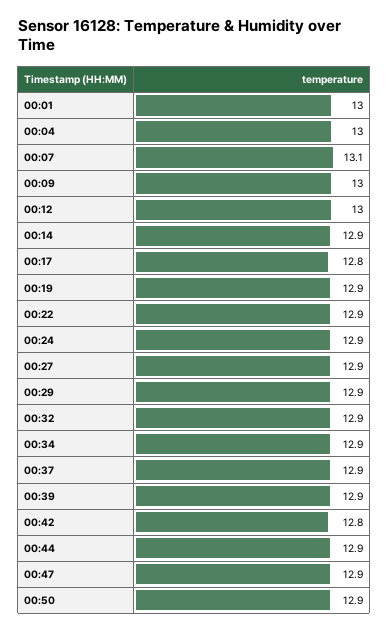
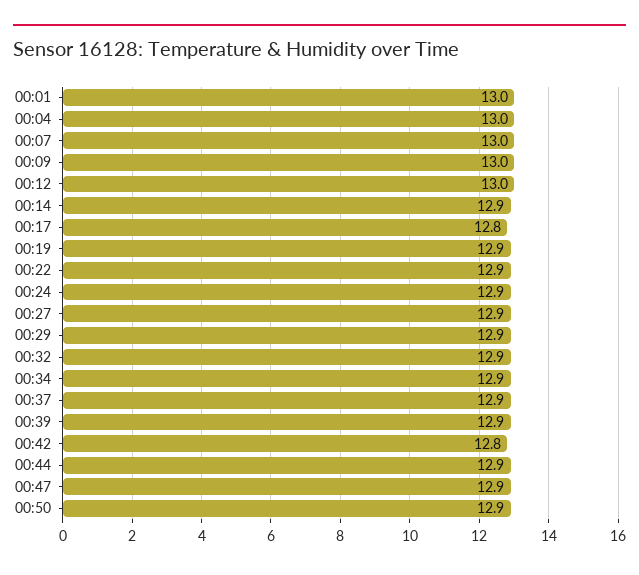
  {
    "00:01": 13,
    "00:04": 13,
-   "00:07": 13.1,
+   "00:07": 13,
    "00:09": 13,
    "00:12": 13,
    "00:14": 12.9,
    "00:17": 12.8,
    "00:19": 12.9,
    "00:22": 12.9,
    "00:24": 12.9,
    "00:27": 12.9,
    "00:29": 12.9,
    "00:32": 12.9,
    "00:34": 12.9,
    "00:37": 12.9,
    "00:39": 12.9,
    "00:42": 12.8,
    "00:44": 12.9,
    "00:47": 12.9,
    "00:50": 12.9
  }

